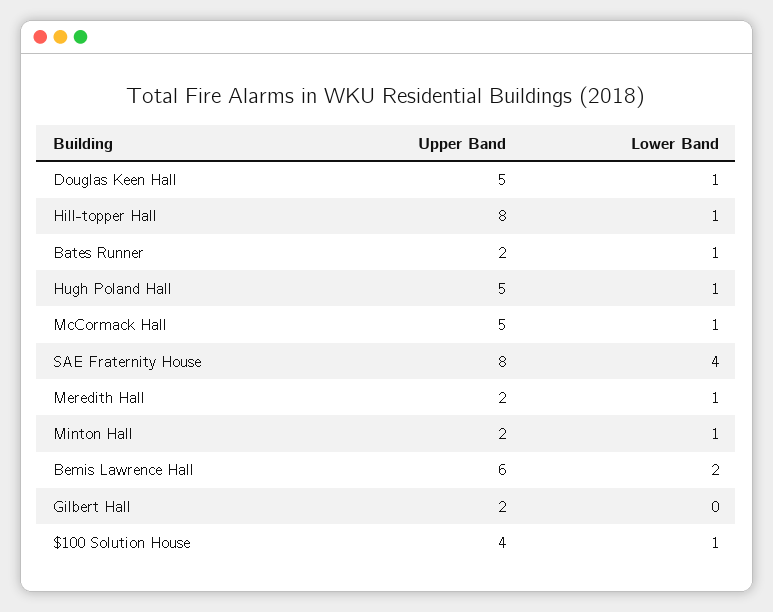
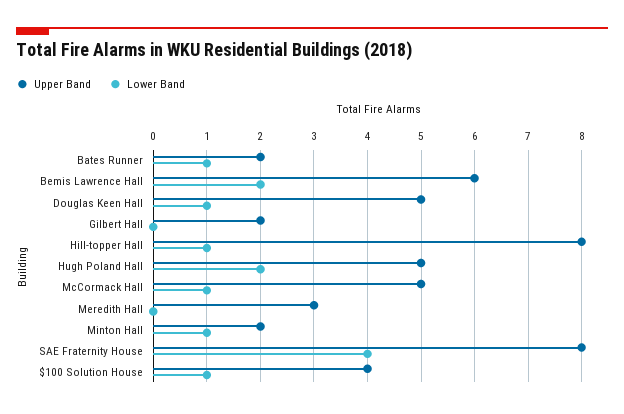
  {
    "Upper Band": {
      "Douglas Keen Hall": 5,
      "Hill-topper Hall": 8,
      "Bates Runner": 2,
      "Hugh Poland Hall": 5,
      "McCormack Hall": 5,
      "SAE Fraternity House": 8,
-     "Meredith Hall": 2,
+     "Meredith Hall": 3,
      "Minton Hall": 2,
      "Bemis Lawrence Hall": 6,
      "Gilbert Hall": 2,
      "$100 Solution House": 4
    },
    "Lower Band": {
      "Douglas Keen Hall": 1,
      "Hill-topper Hall": 1,
      "Bates Runner": 1,
-     "Hugh Poland Hall": 1,
+     "Hugh Poland Hall": 2,
      "McCormack Hall": 1,
      "SAE Fraternity House": 4,
-     "Meredith Hall": 1,
+     "Meredith Hall": 0,
      "Minton Hall": 1,
      "Bemis Lawrence Hall": 2,
      "Gilbert Hall": 0,
      "$100 Solution House": 1
    }
  }

